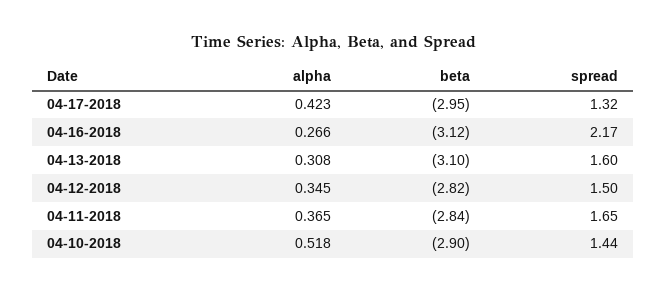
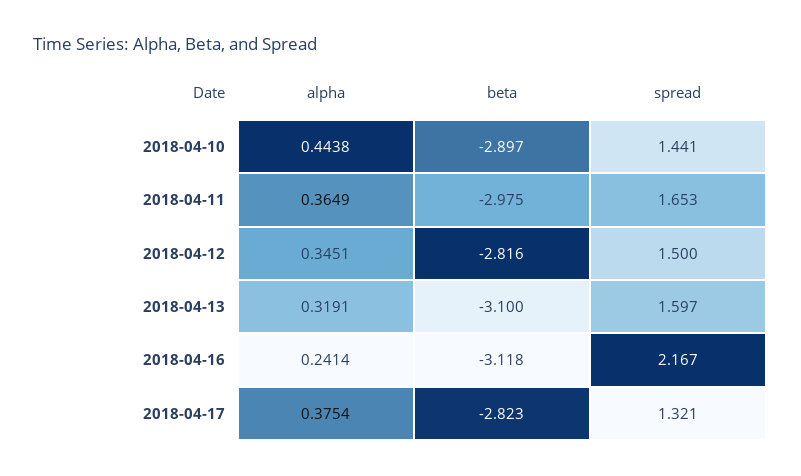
  {
    "alpha": {
-     "04-17-2018": 0.423,
+     "04-17-2018": 0.3754,
-     "04-16-2018": 0.266,
+     "04-16-2018": 0.2414,
-     "04-13-2018": 0.308,
+     "04-13-2018": 0.3191,
      "04-12-2018": 0.3451,
      "04-11-2018": 0.3649,
-     "04-10-2018": 0.518
+     "04-10-2018": 0.4438
    },
    "beta": {
-     "04-17-2018": -2.95,
+     "04-17-2018": -2.823,
      "04-16-2018": -3.118,
      "04-13-2018": -3.1,
      "04-12-2018": -2.816,
-     "04-11-2018": -2.84,
+     "04-11-2018": -2.975,
      "04-10-2018": -2.897
    },
    "spread": {
      "04-17-2018": 1.321,
      "04-16-2018": 2.167,
      "04-13-2018": 1.597,
      "04-12-2018": 1.5,
      "04-11-2018": 1.653,
      "04-10-2018": 1.441
    }
  }

